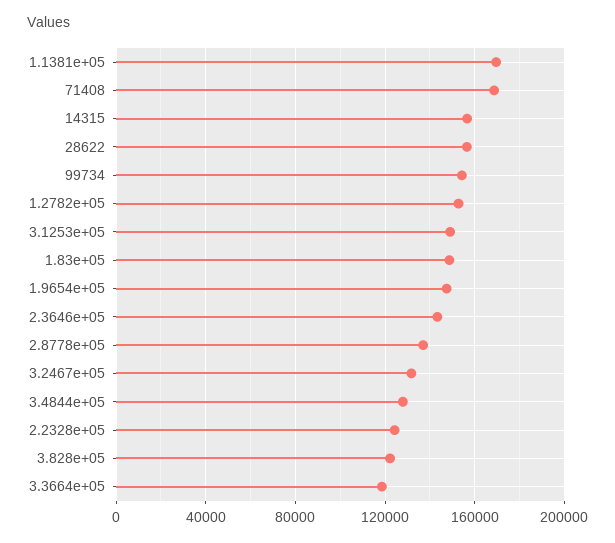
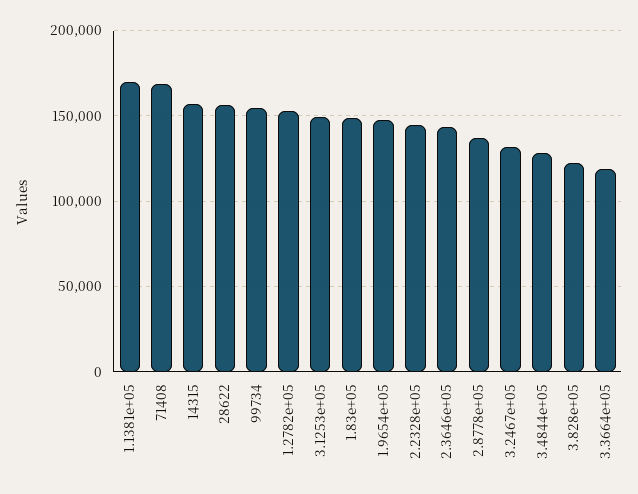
  {
    "1.1381e+05": 170000,
    "71408": 170000,
    "14315": 155000,
    "28622": 155000,
    "99734": 155000,
    "1.2782e+05": 155000,
    "3.1253e+05": 150000,
    "1.83e+05": 150000,
    "1.9654e+05": 145000,
    "2.3646e+05": 145000,
    "2.8778e+05": 135000,
    "3.2467e+05": 130000,
    "3.4844e+05": 130000,
-   "2.2328e+05": 125000,
+   "2.2328e+05": 145000,
    "3.828e+05": 120000,
    "3.3664e+05": 120000
  }

